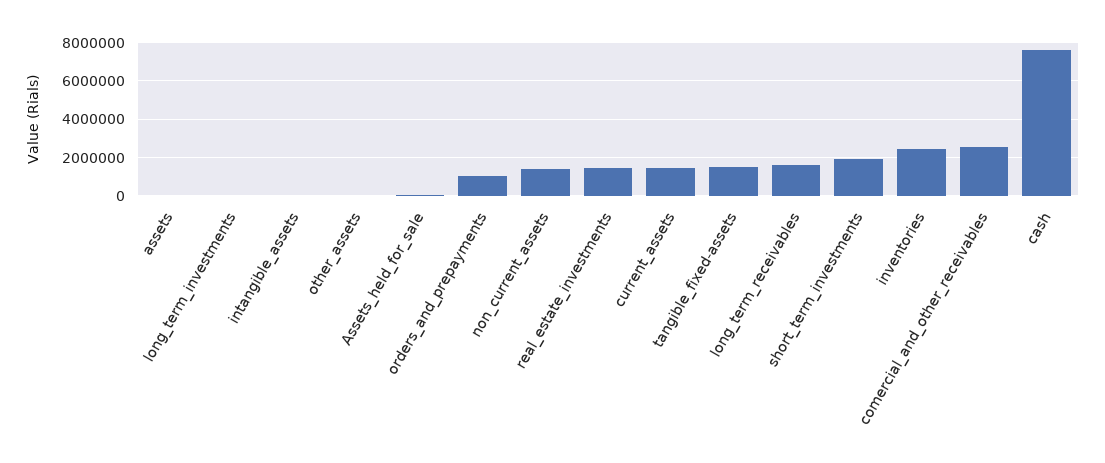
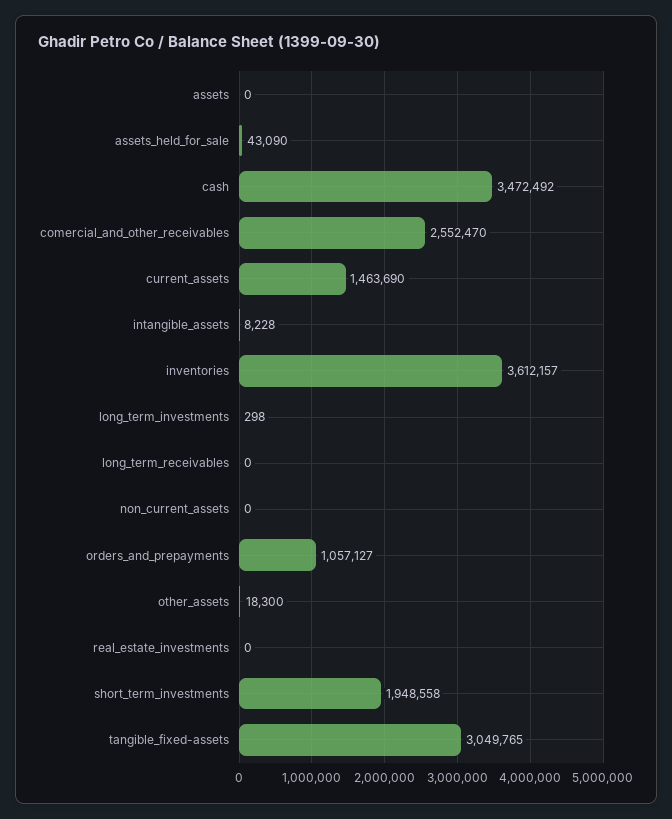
  {
    "assets": 0,
    "long_term_investments": 298,
    "intangible_assets": 8228,
    "other_assets": 18300,
    "Assets_held_for_sale": 43090,
    "orders_and_prepayments": 1057127,
-   "non_current_assets": 1500000,
+   "non_current_assets": 0,
-   "real_estate_investments": 1500000,
+   "real_estate_investments": 0,
    "current_assets": 1463690,
-   "tangible_fixed-assets": 1500000,
+   "tangible_fixed-assets": 3049765,
-   "long_term_receivables": 1500000,
+   "long_term_receivables": 0,
    "short_term_investments": 1948558,
-   "inventories": 2500000,
+   "inventories": 3612157,
    "comercial_and_other_receivables": 2552470,
-   "cash": 7500000
+   "cash": 3472492
  }

